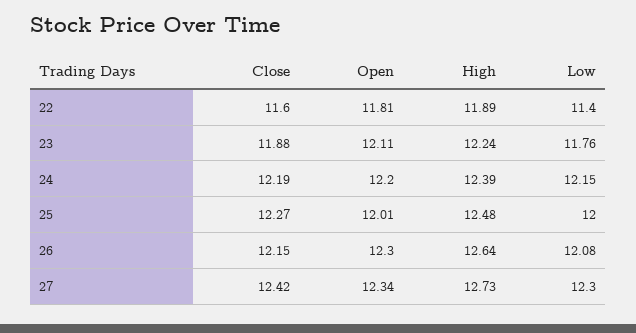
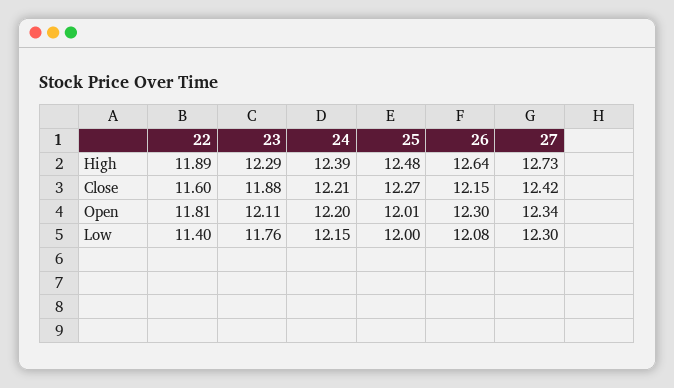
  {
    "Close": {
      "22": 11.6,
      "23": 11.88,
-     "24": 12.19,
+     "24": 12.21,
      "25": 12.27,
      "26": 12.15,
      "27": 12.42
    },
    "Open": {
      "22": 11.81,
      "23": 12.11,
      "24": 12.2,
      "25": 12.01,
      "26": 12.3,
      "27": 12.34
    },
    "High": {
      "22": 11.89,
-     "23": 12.24,
+     "23": 12.29,
      "24": 12.39,
      "25": 12.48,
      "26": 12.64,
      "27": 12.73
    },
    "Low": {
      "22": 11.4,
      "23": 11.76,
      "24": 12.15,
      "25": 12,
      "26": 12.08,
      "27": 12.3
    }
  }

